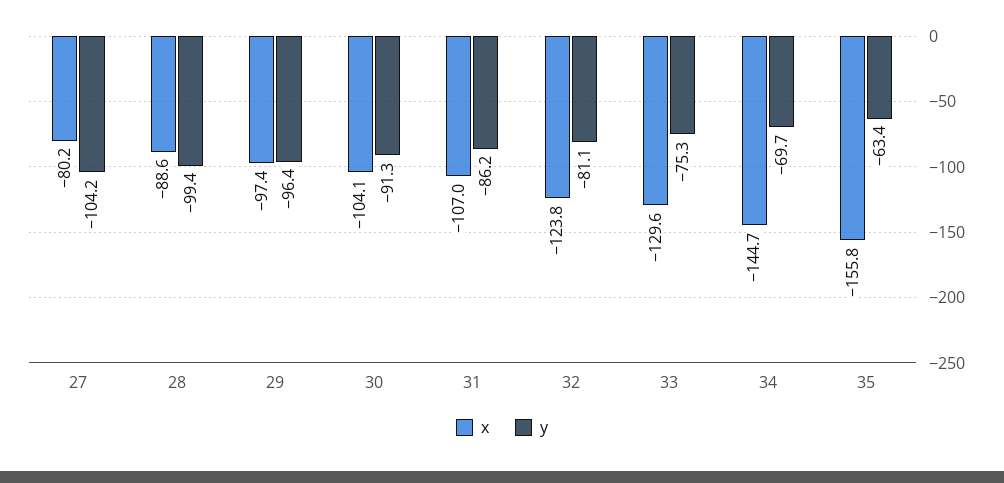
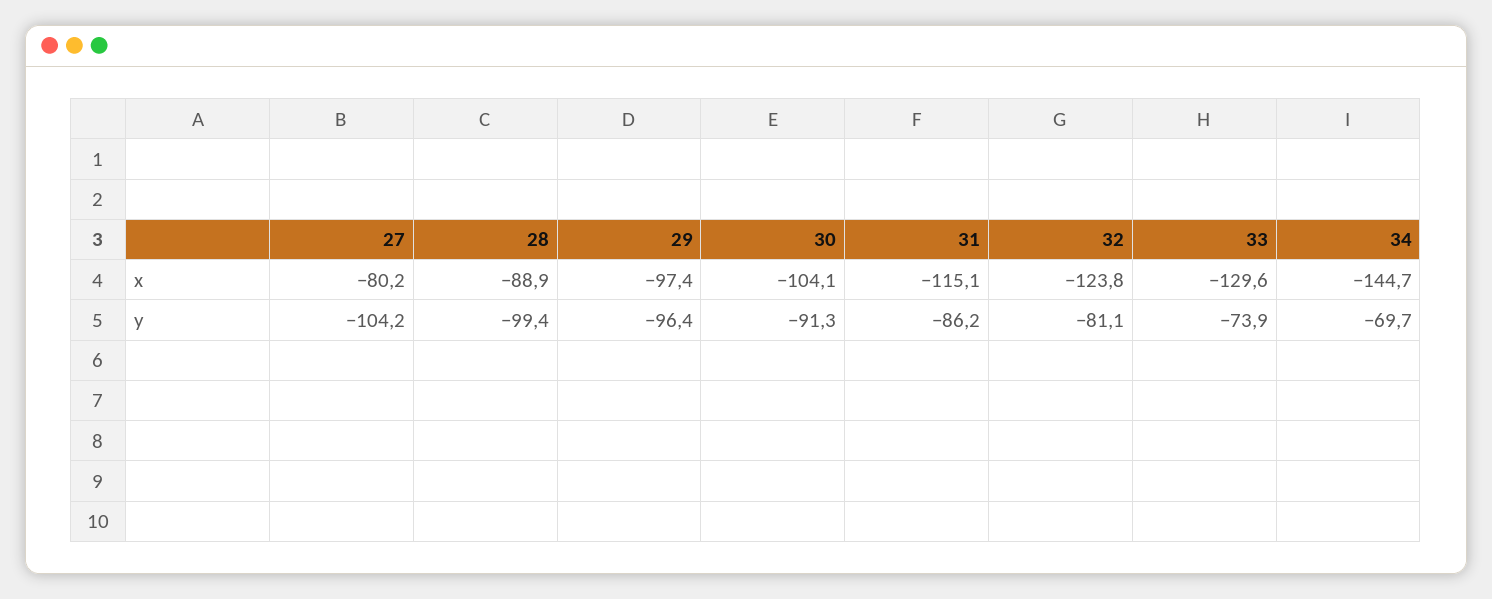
  {
    "x": {
      "27": -80.2,
-     "28": -88.6,
+     "28": -88.9,
      "29": -97.4,
      "30": -104.1,
-     "31": -107,
+     "31": -115.1,
      "32": -123.8,
      "33": -129.6,
-     "34": -144.7,
+     "34": -144.7
-     "35": -155.8
    },
    "y": {
      "27": -104.2,
      "28": -99.4,
      "29": -96.4,
      "30": -91.3,
      "31": -86.2,
      "32": -81.1,
-     "33": -75.3,
+     "33": -73.9,
-     "34": -69.7,
+     "34": -69.7
-     "35": -63.4
    }
  }

